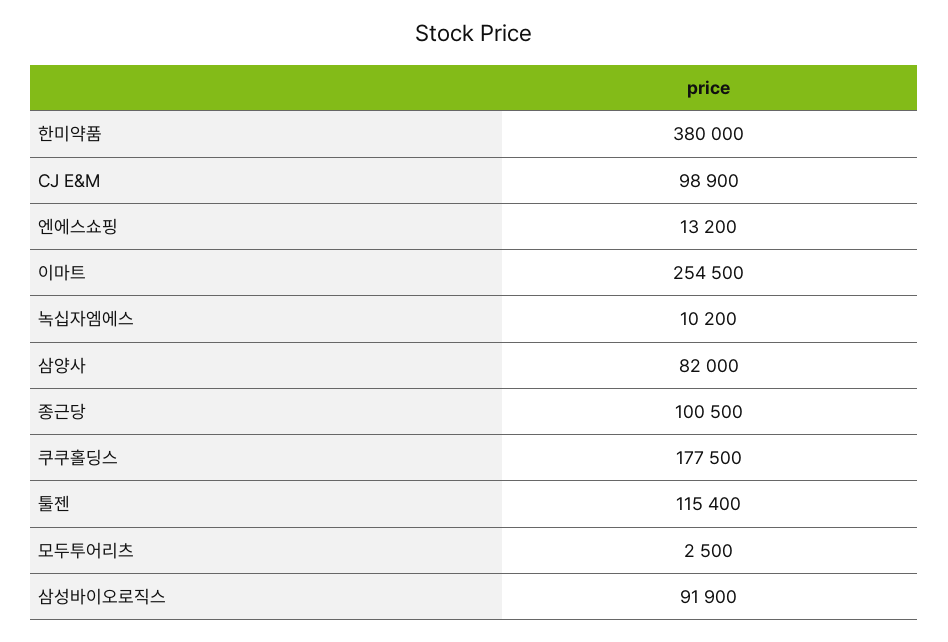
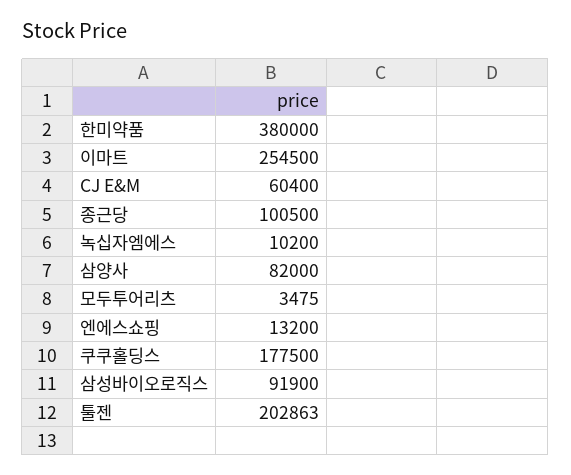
  {
    "한미약품": 380000,
-   "CJ E&M": 98900,
+   "CJ E&M": 60400,
    "엔에스쇼핑": 13200,
    "이마트": 254500,
    "녹십자엠에스": 10200,
    "삼양사": 82000,
    "종근당": 100500,
    "쿠쿠홀딩스": 177500,
-   "툴젠": 115400,
+   "툴젠": 202863,
-   "모두투어리츠": 2500,
+   "모두투어리츠": 3475,
    "삼성바이오로직스": 91900
  }

